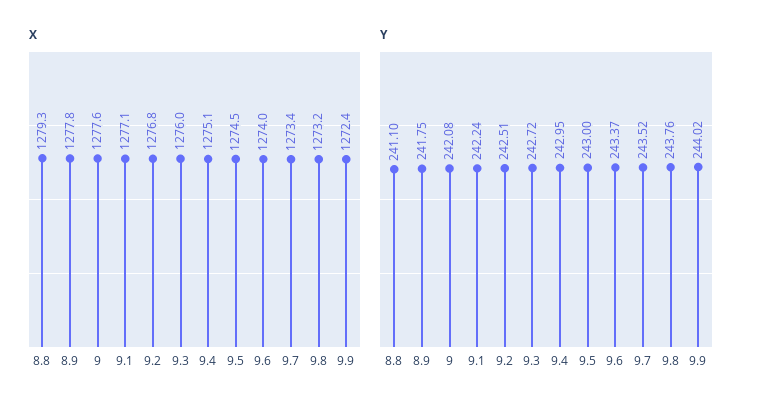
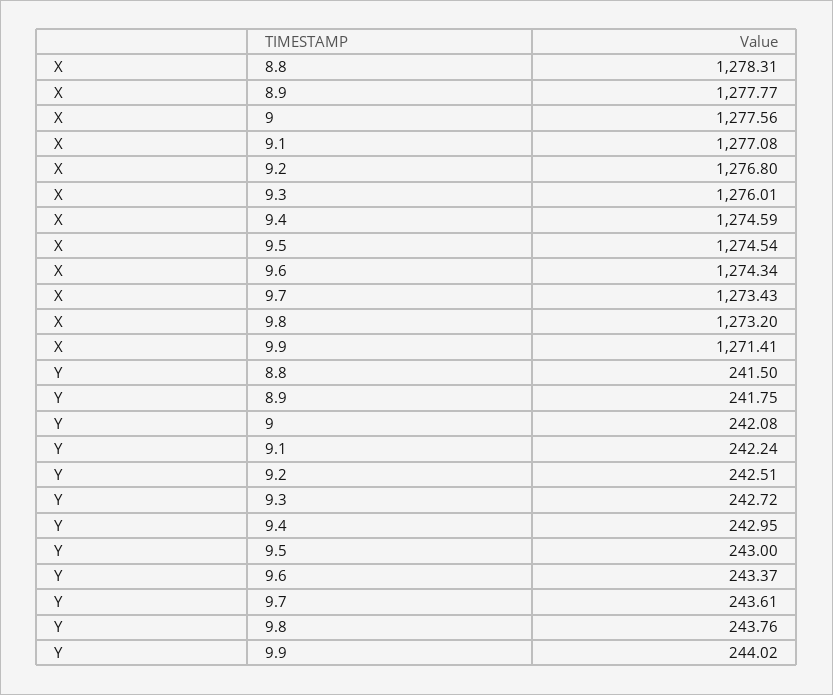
  {
    "X": {
-     "8.8": 1279.3,
+     "8.8": 1278.31,
      "8.9": 1277.77,
      "9": 1277.56,
      "9.1": 1277.08,
      "9.2": 1276.8,
      "9.3": 1276.01,
-     "9.4": 1275.1,
+     "9.4": 1274.59,
      "9.5": 1274.54,
-     "9.6": 1274,
+     "9.6": 1274.34,
      "9.7": 1273.43,
      "9.8": 1273.2,
-     "9.9": 1272.4
+     "9.9": 1271.41
    },
    "Y": {
-     "8.8": 241.1,
+     "8.8": 241.5,
      "8.9": 241.75,
      "9": 242.08,
      "9.1": 242.24,
      "9.2": 242.51,
      "9.3": 242.72,
      "9.4": 242.95,
      "9.5": 243,
      "9.6": 243.37,
-     "9.7": 243.52,
+     "9.7": 243.61,
      "9.8": 243.76,
      "9.9": 244.02
    }
  }

